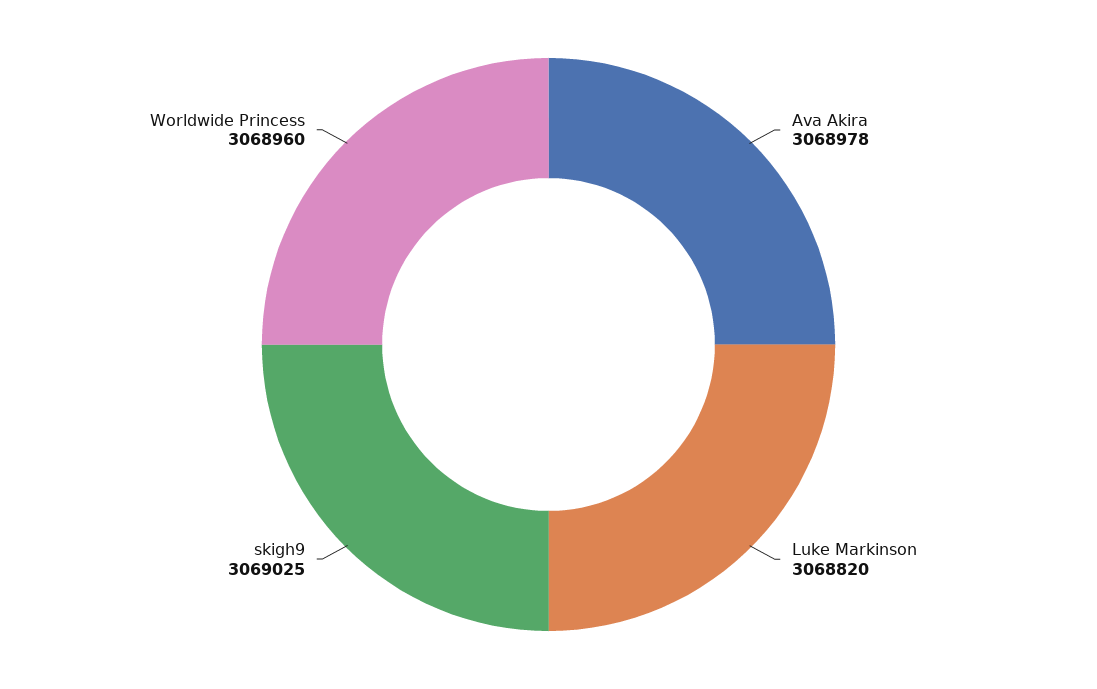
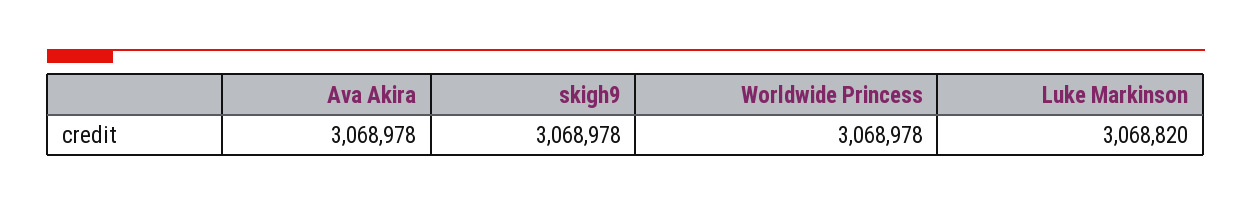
  {
    "Ava Akira": 3068978,
    "Luke Markinson": 3068820,
-   "skigh9": 3069025,
+   "skigh9": 3068978,
-   "Worldwide Princess": 3068960
+   "Worldwide Princess": 3068978
  }

